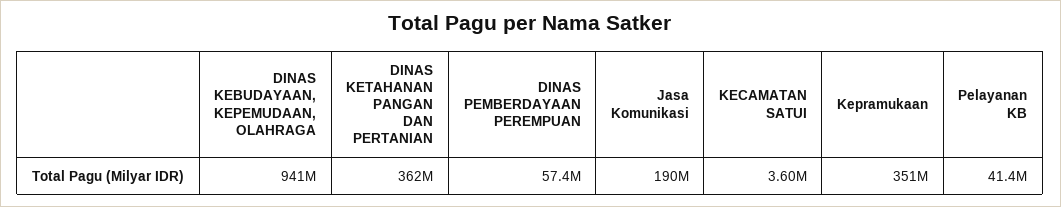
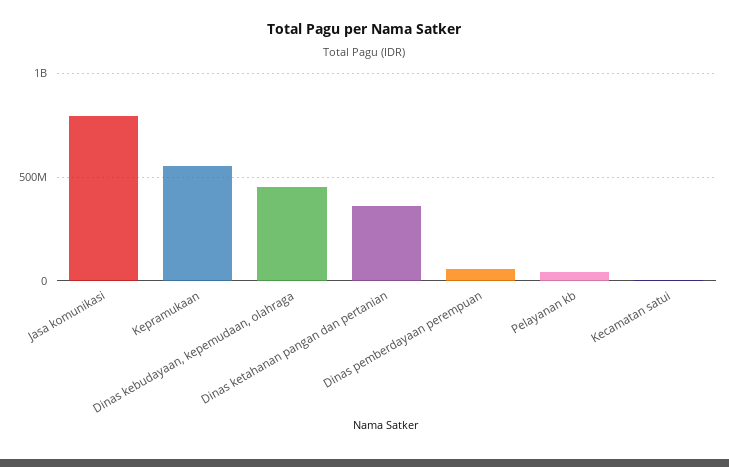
  {
-   "DINAS KEBUDAYAAN, KEPEMUDAAN, OLAHRAGA": 941000000,
+   "DINAS KEBUDAYAAN, KEPEMUDAAN, OLAHRAGA": 450000000,
    "DINAS KETAHANAN PANGAN DAN PERTANIAN": 362000000,
    "DINAS PEMBERDAYAAN PEREMPUAN": 57400000,
-   "Jasa Komunikasi": 190000000,
+   "Jasa Komunikasi": 800000000,
    "KECAMATAN SATUI": 3600000,
-   "Kepramukaan": 351000000,
+   "Kepramukaan": 550000000,
    "Pelayanan KB": 41400000
  }

